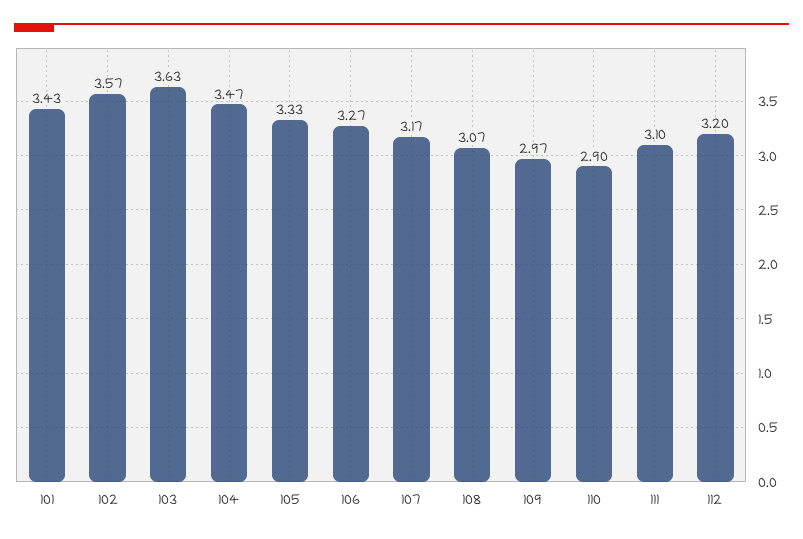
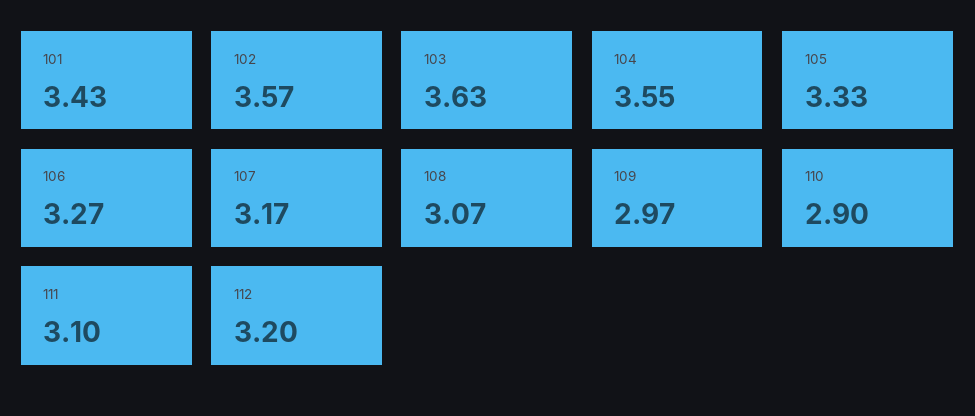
  {
    "101": 3.43,
    "102": 3.57,
    "103": 3.63,
-   "104": 3.47,
+   "104": 3.55,
    "105": 3.33,
    "106": 3.27,
    "107": 3.17,
    "108": 3.07,
    "109": 2.97,
    "110": 2.9,
    "111": 3.1,
    "112": 3.2
  }

